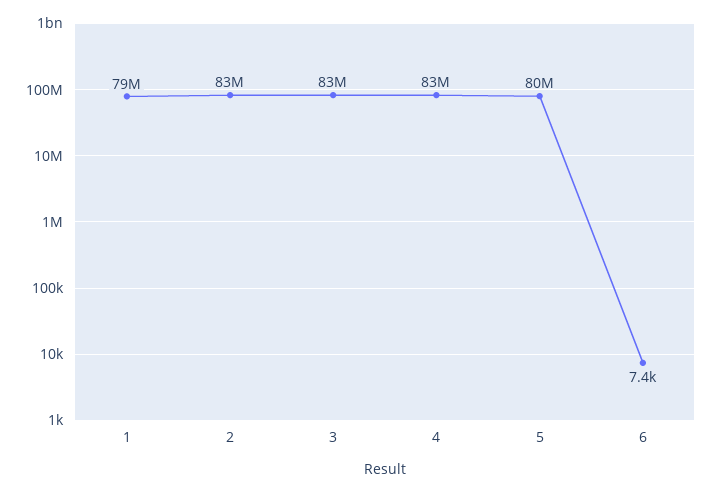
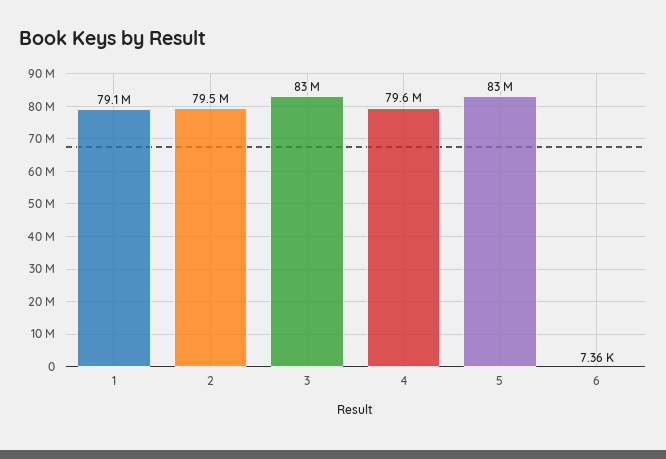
  {
    "1": 79100000,
-   "2": 83000000,
+   "2": 79500000,
    "3": 83000000,
-   "4": 83000000,
+   "4": 79600000,
-   "5": 80000000,
+   "5": 83000000,
    "6": 7360
  }

